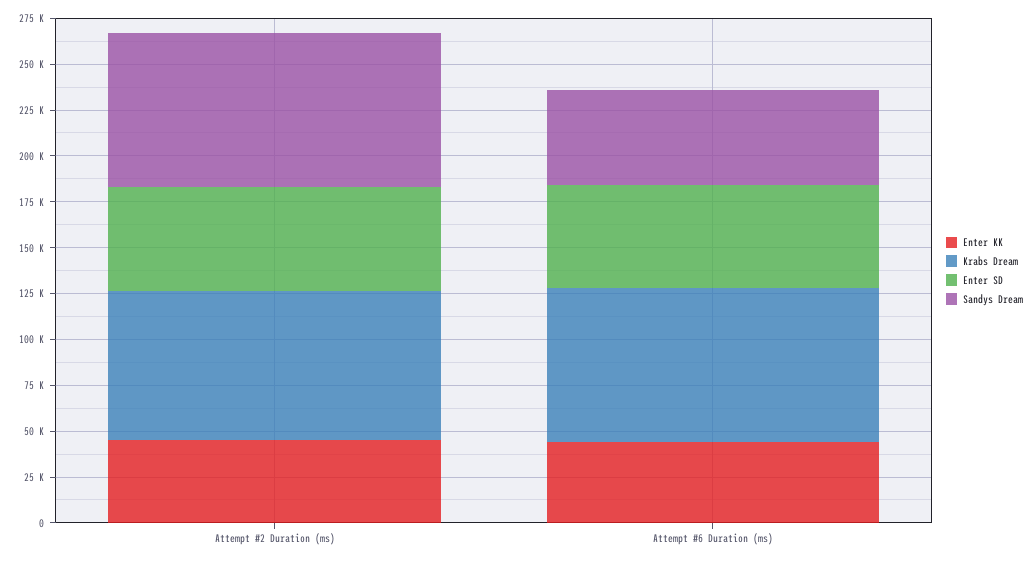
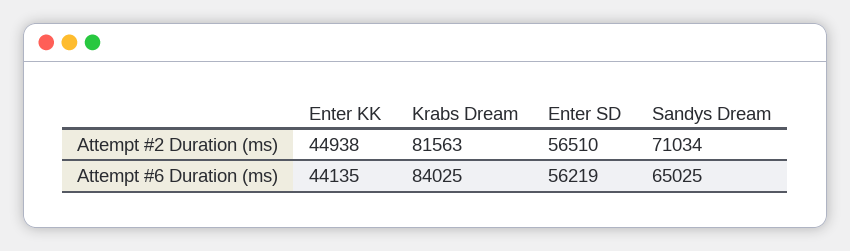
  {
    "Enter KK": {
      "Attempt #2 Duration (ms)": 44938,
      "Attempt #6 Duration (ms)": 44135
    },
    "Krabs Dream": {
      "Attempt #2 Duration (ms)": 81563,
      "Attempt #6 Duration (ms)": 84025
    },
    "Enter SD": {
      "Attempt #2 Duration (ms)": 56510,
      "Attempt #6 Duration (ms)": 56219
    },
    "Sandys Dream": {
-     "Attempt #2 Duration (ms)": 85000,
+     "Attempt #2 Duration (ms)": 71034,
-     "Attempt #6 Duration (ms)": 50000
+     "Attempt #6 Duration (ms)": 65025
    }
  }

